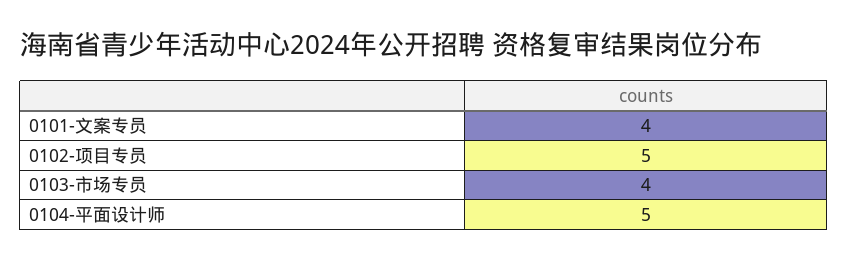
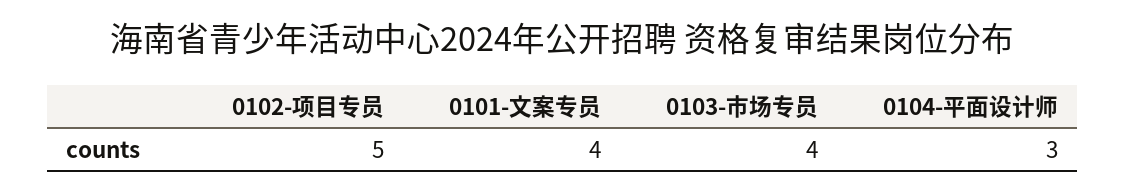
  {
    "0101-文案专员": 4,
    "0102-项目专员": 5,
    "0103-市场专员": 4,
-   "0104-平面设计师": 5
+   "0104-平面设计师": 3
  }

